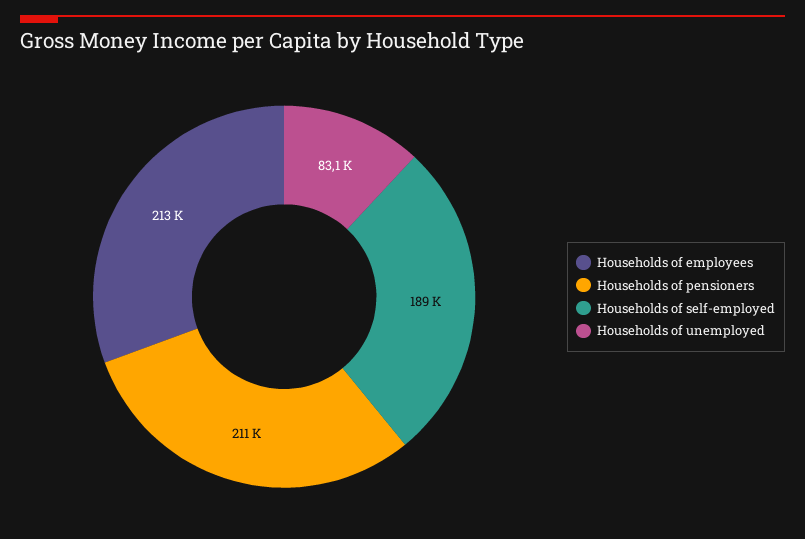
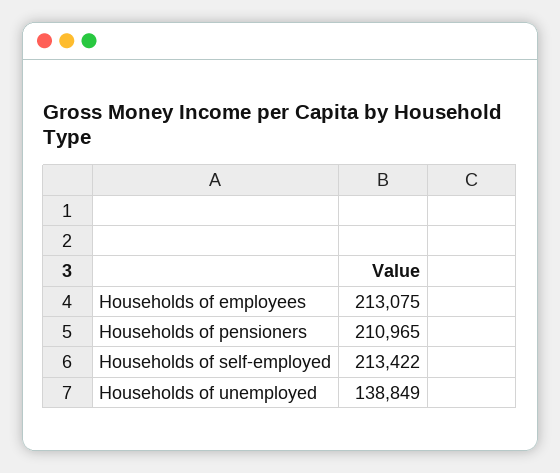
  {
    "Households of employees": 213075,
    "Households of pensioners": 210965,
-   "Households of self-employed": 189000,
+   "Households of self-employed": 213422,
-   "Households of unemployed": 83100
+   "Households of unemployed": 138849
  }

